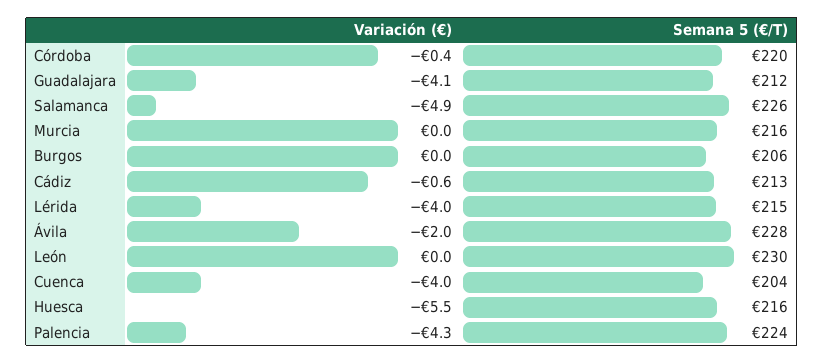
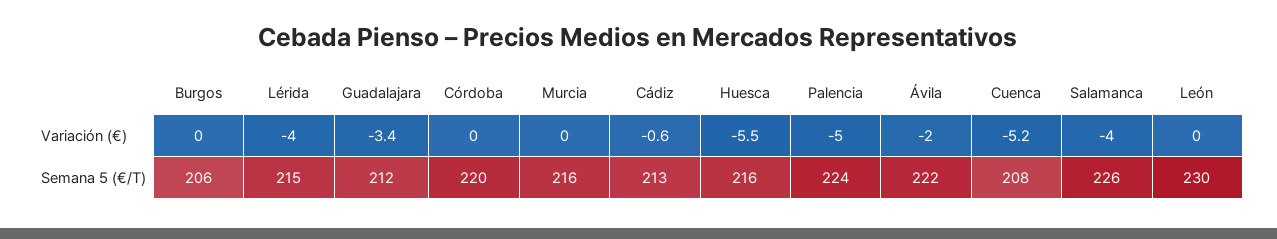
  {
    "Variación (€)": {
-     "Córdoba": -0.4,
+     "Córdoba": 0,
-     "Guadalajara": -4.1,
+     "Guadalajara": -3.4,
-     "Salamanca": -4.9,
+     "Salamanca": -4,
      "Murcia": 0,
      "Burgos": 0,
      "Cádiz": -0.6,
      "Lérida": -4,
      "Ávila": -2,
      "León": 0,
-     "Cuenca": -4,
+     "Cuenca": -5.2,
      "Huesca": -5.5,
-     "Palencia": -4.3
+     "Palencia": -5
    },
    "Semana 5 (€/T)": {
      "Córdoba": 220,
      "Guadalajara": 212,
      "Salamanca": 226,
      "Murcia": 216,
      "Burgos": 206,
      "Cádiz": 213,
      "Lérida": 215,
-     "Ávila": 228,
+     "Ávila": 222,
      "León": 230,
-     "Cuenca": 204,
+     "Cuenca": 208,
      "Huesca": 216,
      "Palencia": 224
    }
  }

